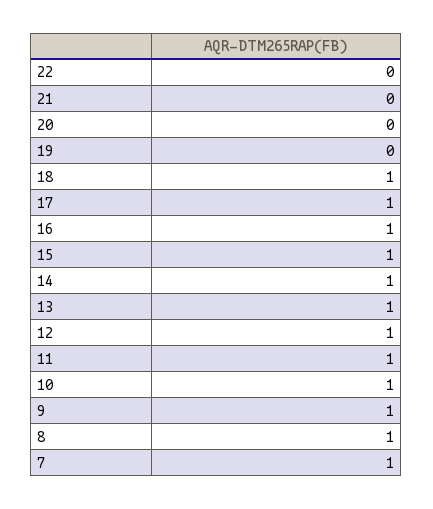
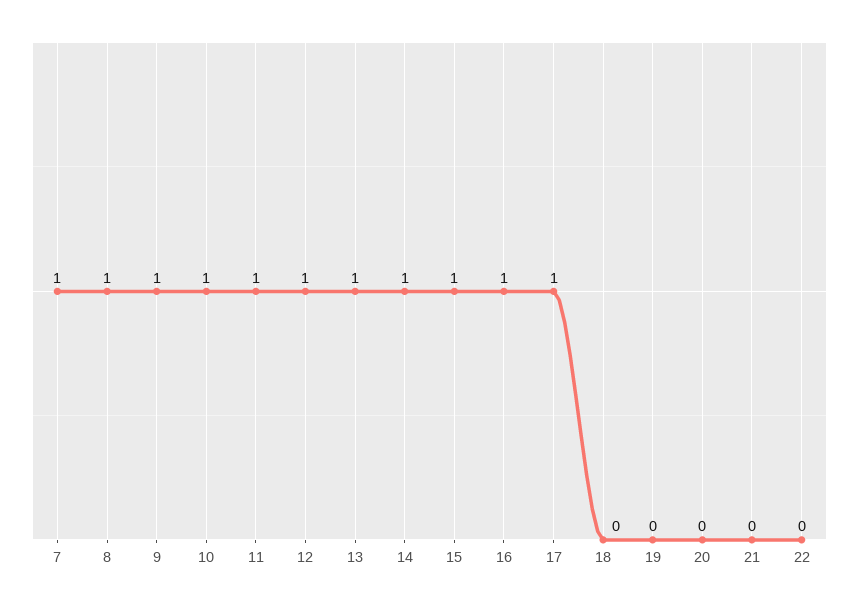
  {
    "22": 0,
    "21": 0,
    "20": 0,
    "19": 0,
-   "18": 1,
+   "18": 0,
    "17": 1,
    "16": 1,
    "15": 1,
    "14": 1,
    "13": 1,
    "12": 1,
    "11": 1,
    "10": 1,
    "9": 1,
    "8": 1,
    "7": 1
  }

